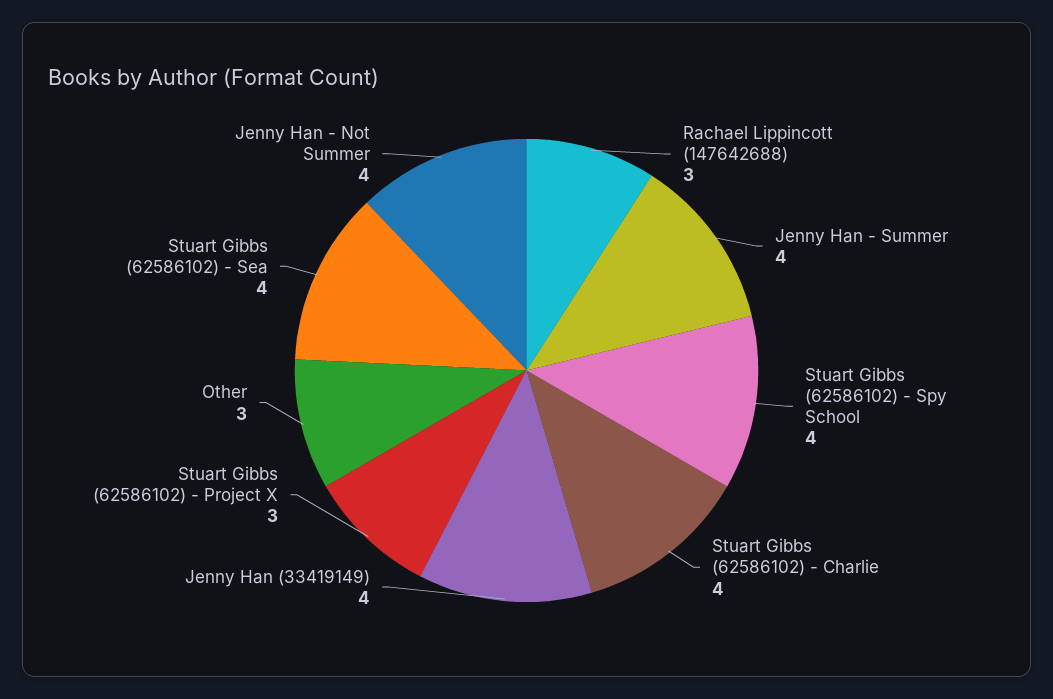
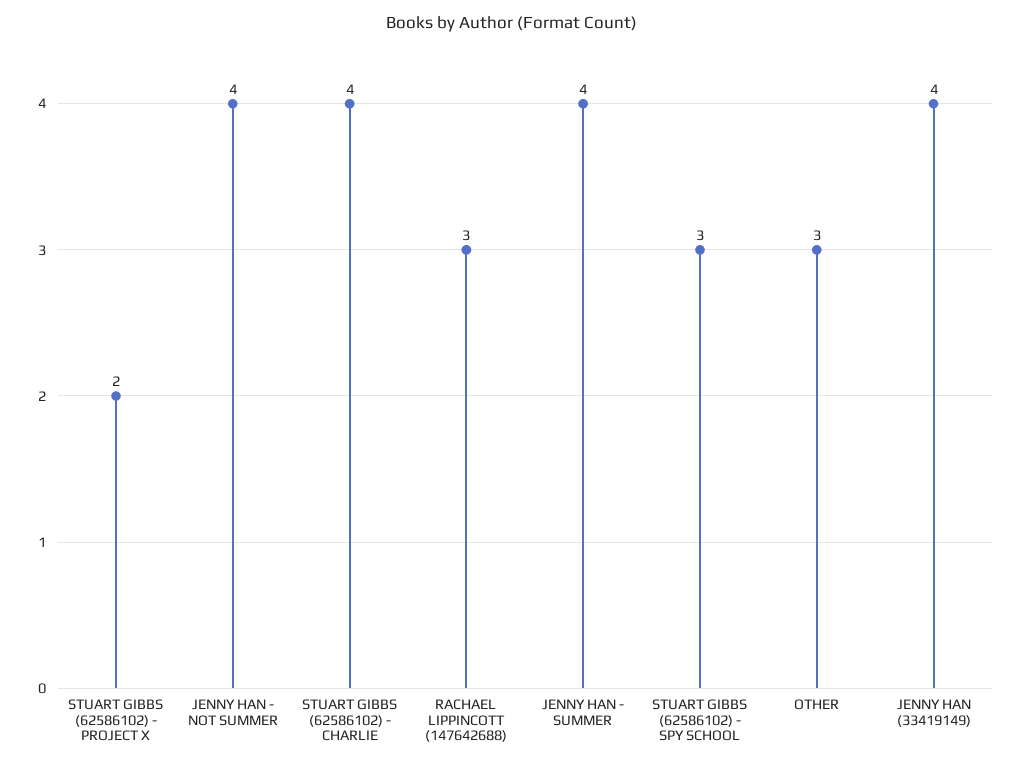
  {
    "Rachael Lippincott (147642688)": 3,
    "Jenny Han - Summer": 4,
-   "Stuart Gibbs (62586102) - Spy School": 4,
+   "Stuart Gibbs (62586102) - Spy School": 3,
    "Stuart Gibbs (62586102) - Charlie": 4,
    "Jenny Han (33419149)": 4,
-   "Stuart Gibbs (62586102) - Project X": 3,
+   "Stuart Gibbs (62586102) - Project X": 2,
    "Other": 3,
-   "Stuart Gibbs (62586102) - Sea": 4,
    "Jenny Han - Not Summer": 4
  }

